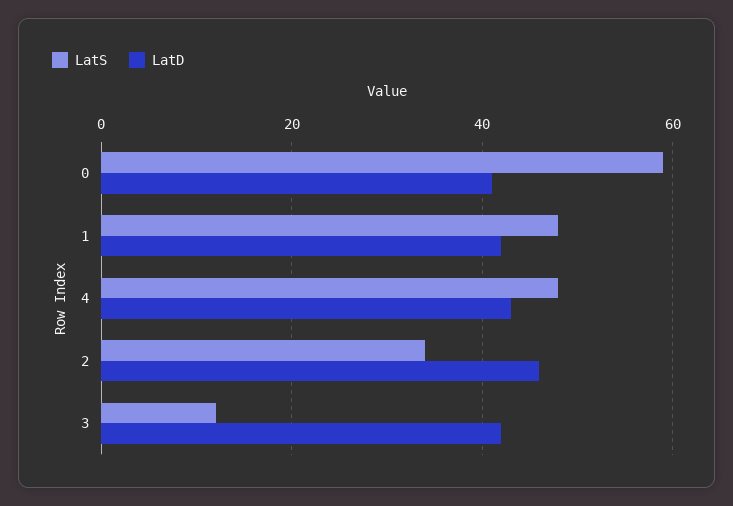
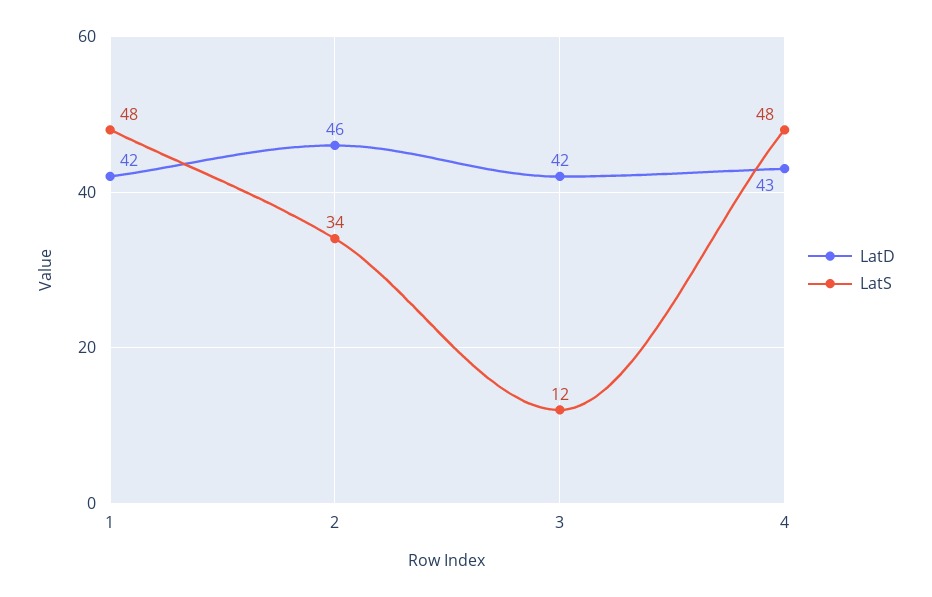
  {
    "LatS": {
-     "0": 60,
      "1": 48,
      "4": 48,
      "2": 34,
      "3": 12
    },
    "LatD": {
-     "0": 40,
      "1": 42,
      "4": 43,
      "2": 46,
      "3": 42
    }
  }

